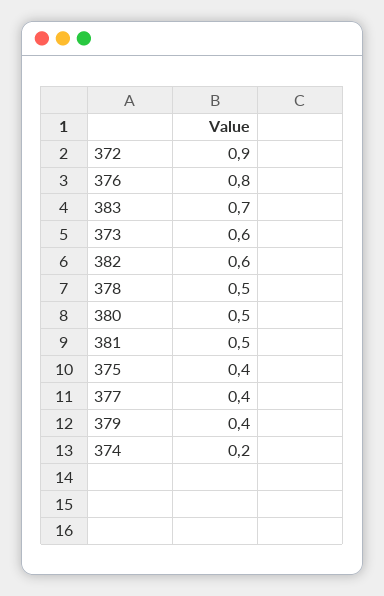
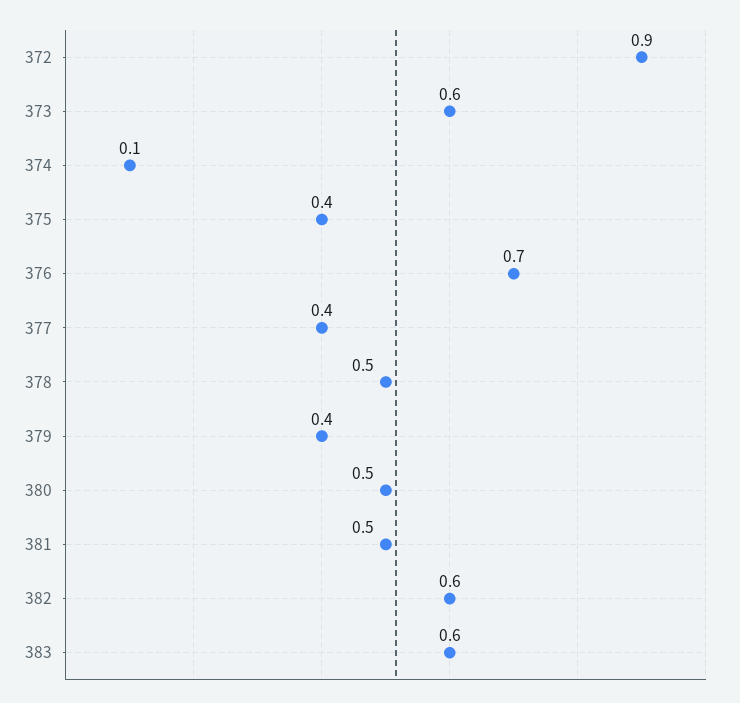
  {
    "372": 0.9,
-   "376": 0.8,
+   "376": 0.7,
-   "383": 0.7,
+   "383": 0.6,
    "373": 0.6,
    "382": 0.6,
    "378": 0.5,
    "380": 0.5,
    "381": 0.5,
    "375": 0.4,
    "377": 0.4,
    "379": 0.4,
-   "374": 0.2
+   "374": 0.1
  }

